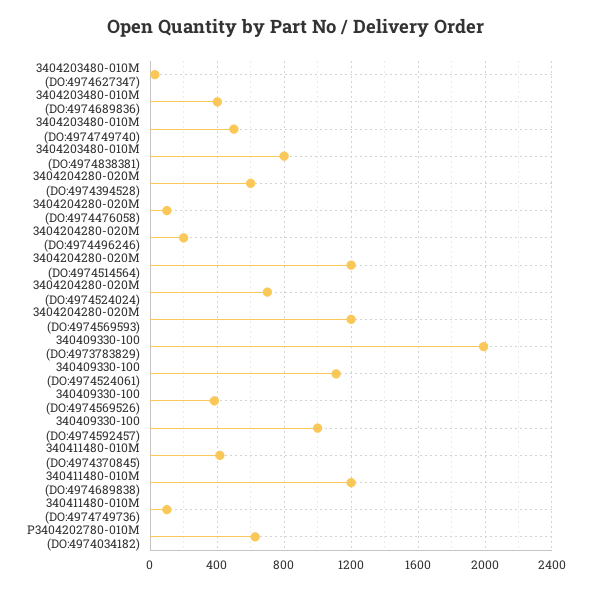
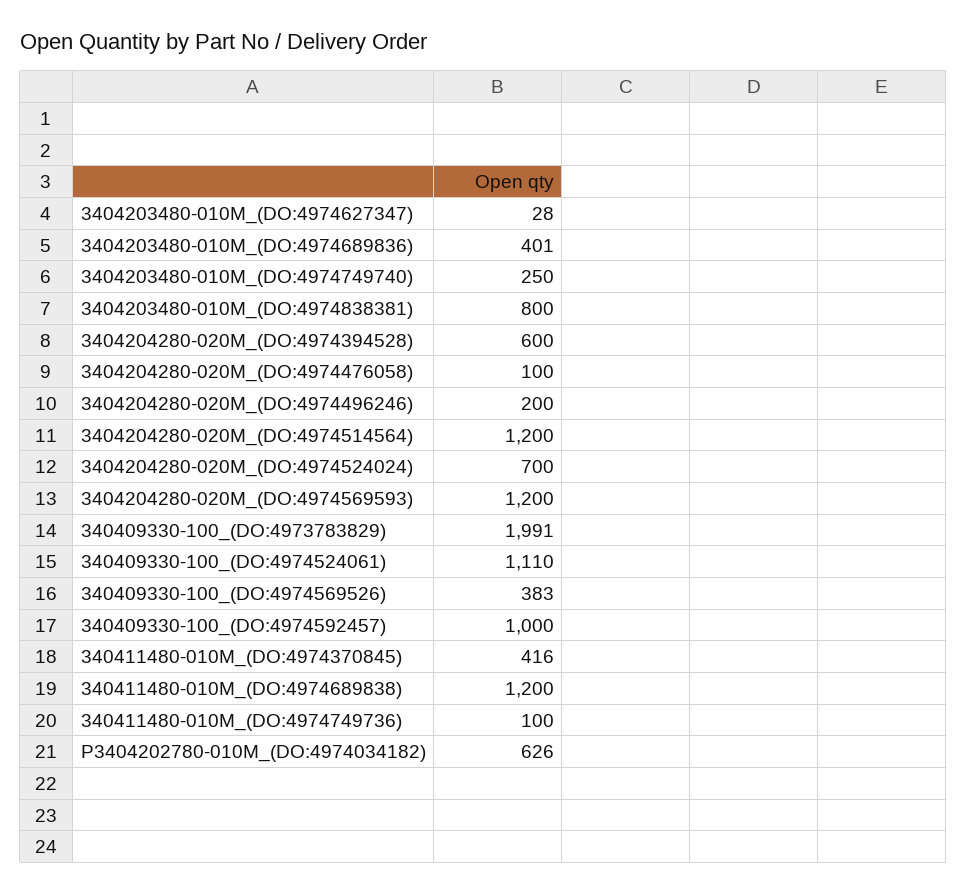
  {
    "3404203480-010M (DO:4974627347)": 28,
    "3404203480-010M (DO:4974689836)": 401,
-   "3404203480-010M (DO:4974749740)": 500,
+   "3404203480-010M (DO:4974749740)": 250,
    "3404203480-010M (DO:4974838381)": 800,
    "3404204280-020M (DO:4974394528)": 600,
    "3404204280-020M (DO:4974476058)": 100,
    "3404204280-020M (DO:4974496246)": 200,
    "3404204280-020M (DO:4974514564)": 1200,
    "3404204280-020M (DO:4974524024)": 700,
    "3404204280-020M (DO:4974569593)": 1200,
    "340409330-100 (DO:4973783829)": 1991,
    "340409330-100 (DO:4974524061)": 1110,
    "340409330-100 (DO:4974569526)": 383,
    "340409330-100 (DO:4974592457)": 1000,
    "340411480-010M (DO:4974370845)": 416,
    "340411480-010M (DO:4974689838)": 1200,
    "340411480-010M (DO:4974749736)": 100,
    "P3404202780-010M (DO:4974034182)": 626
  }

